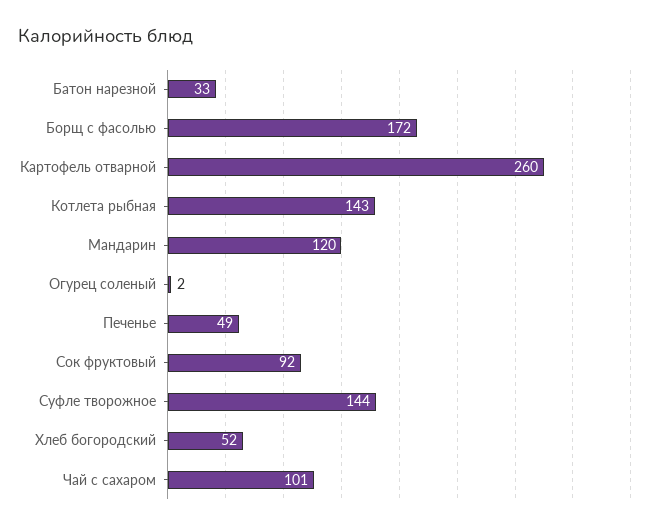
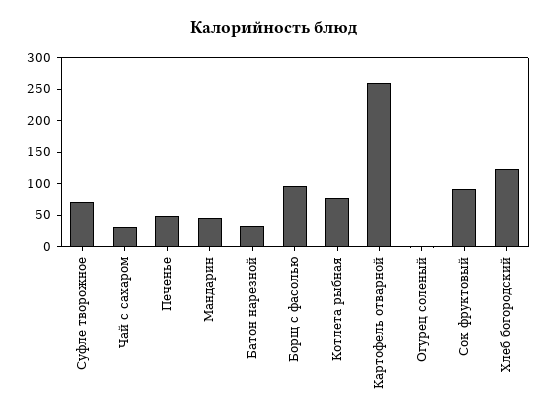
  {
    "Батон нарезной": 33,
-   "Борщ с фасолью": 172,
+   "Борщ с фасолью": 100,
    "Картофель отварной": 260,
-   "Котлета рыбная": 143,
+   "Котлета рыбная": 75,
-   "Мандарин": 120,
+   "Мандарин": 50,
    "Огурец соленый": 2,
    "Печенье": 49,
    "Сок фруктовый": 92,
-   "Суфле творожное": 144,
+   "Суфле творожное": 75,
-   "Хлеб богородский": 52,
+   "Хлеб богородский": 125,
-   "Чай с сахаром": 101
+   "Чай с сахаром": 25
  }

